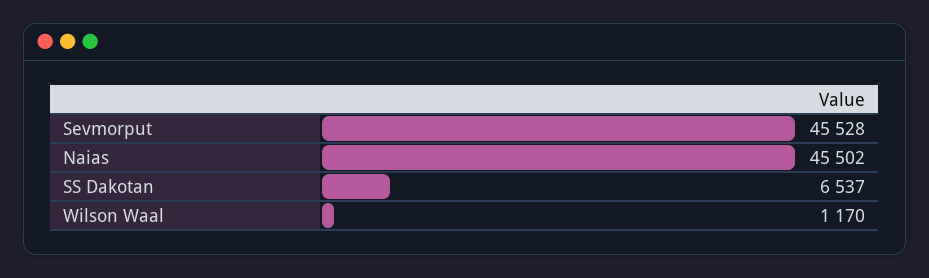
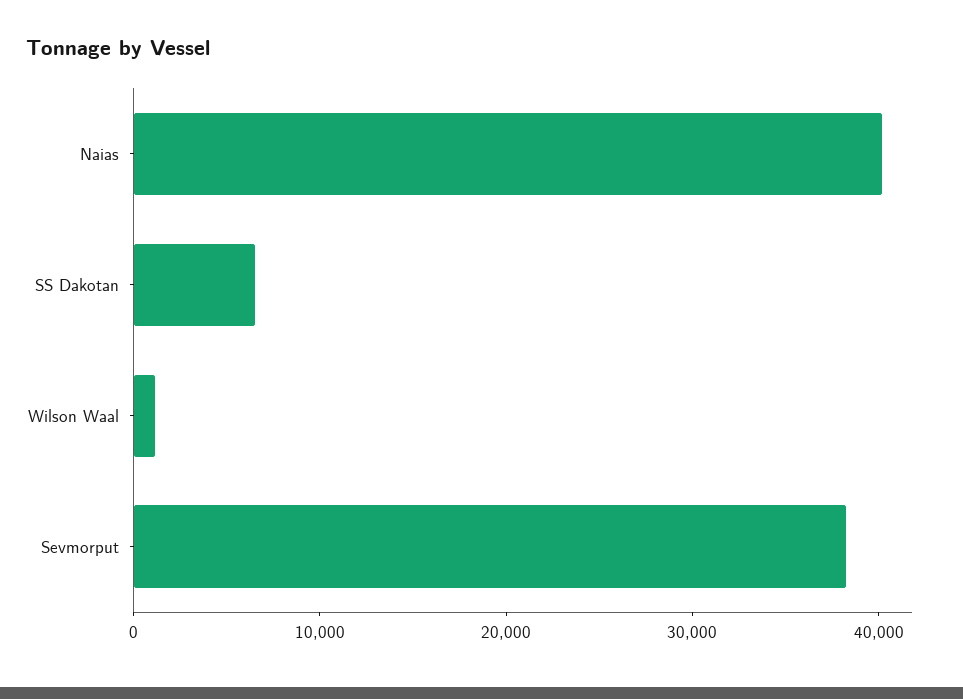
  {
-   "Sevmorput": 45528,
+   "Sevmorput": 38000,
-   "Naias": 45502,
+   "Naias": 40000,
    "SS Dakotan": 6537,
    "Wilson Waal": 1170
  }

